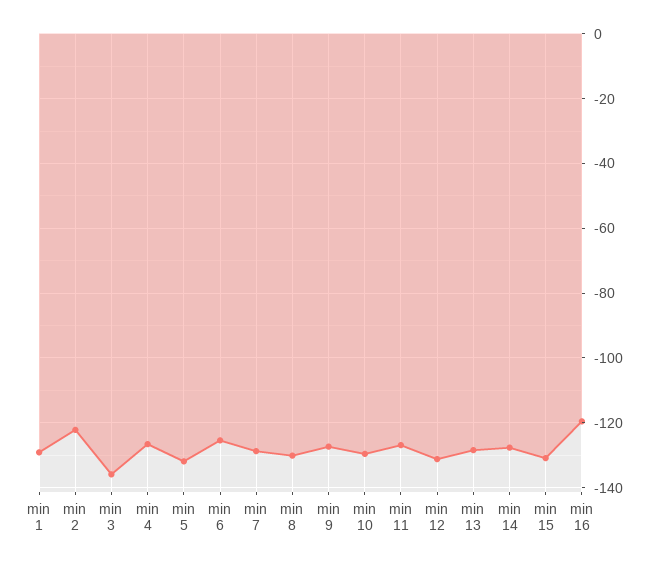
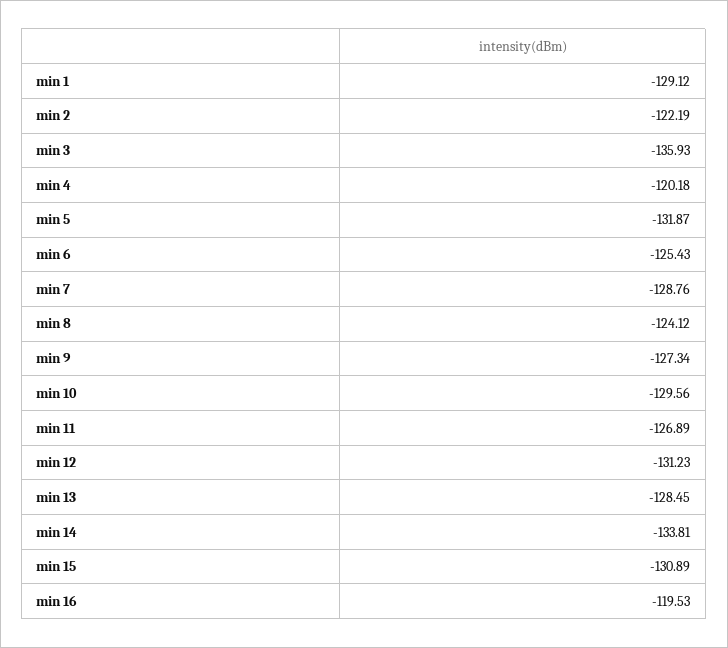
  {
    "min 1": -129.12,
    "min 2": -122.19,
    "min 3": -135.93,
-   "min 4": -126,
+   "min 4": -120.18,
    "min 5": -131.87,
    "min 6": -125.43,
    "min 7": -128.76,
-   "min 8": -130,
+   "min 8": -124.12,
    "min 9": -127.34,
    "min 10": -129.56,
    "min 11": -126.89,
    "min 12": -131.23,
    "min 13": -128.45,
-   "min 14": -128,
+   "min 14": -133.81,
    "min 15": -130.89,
    "min 16": -119.53
  }

